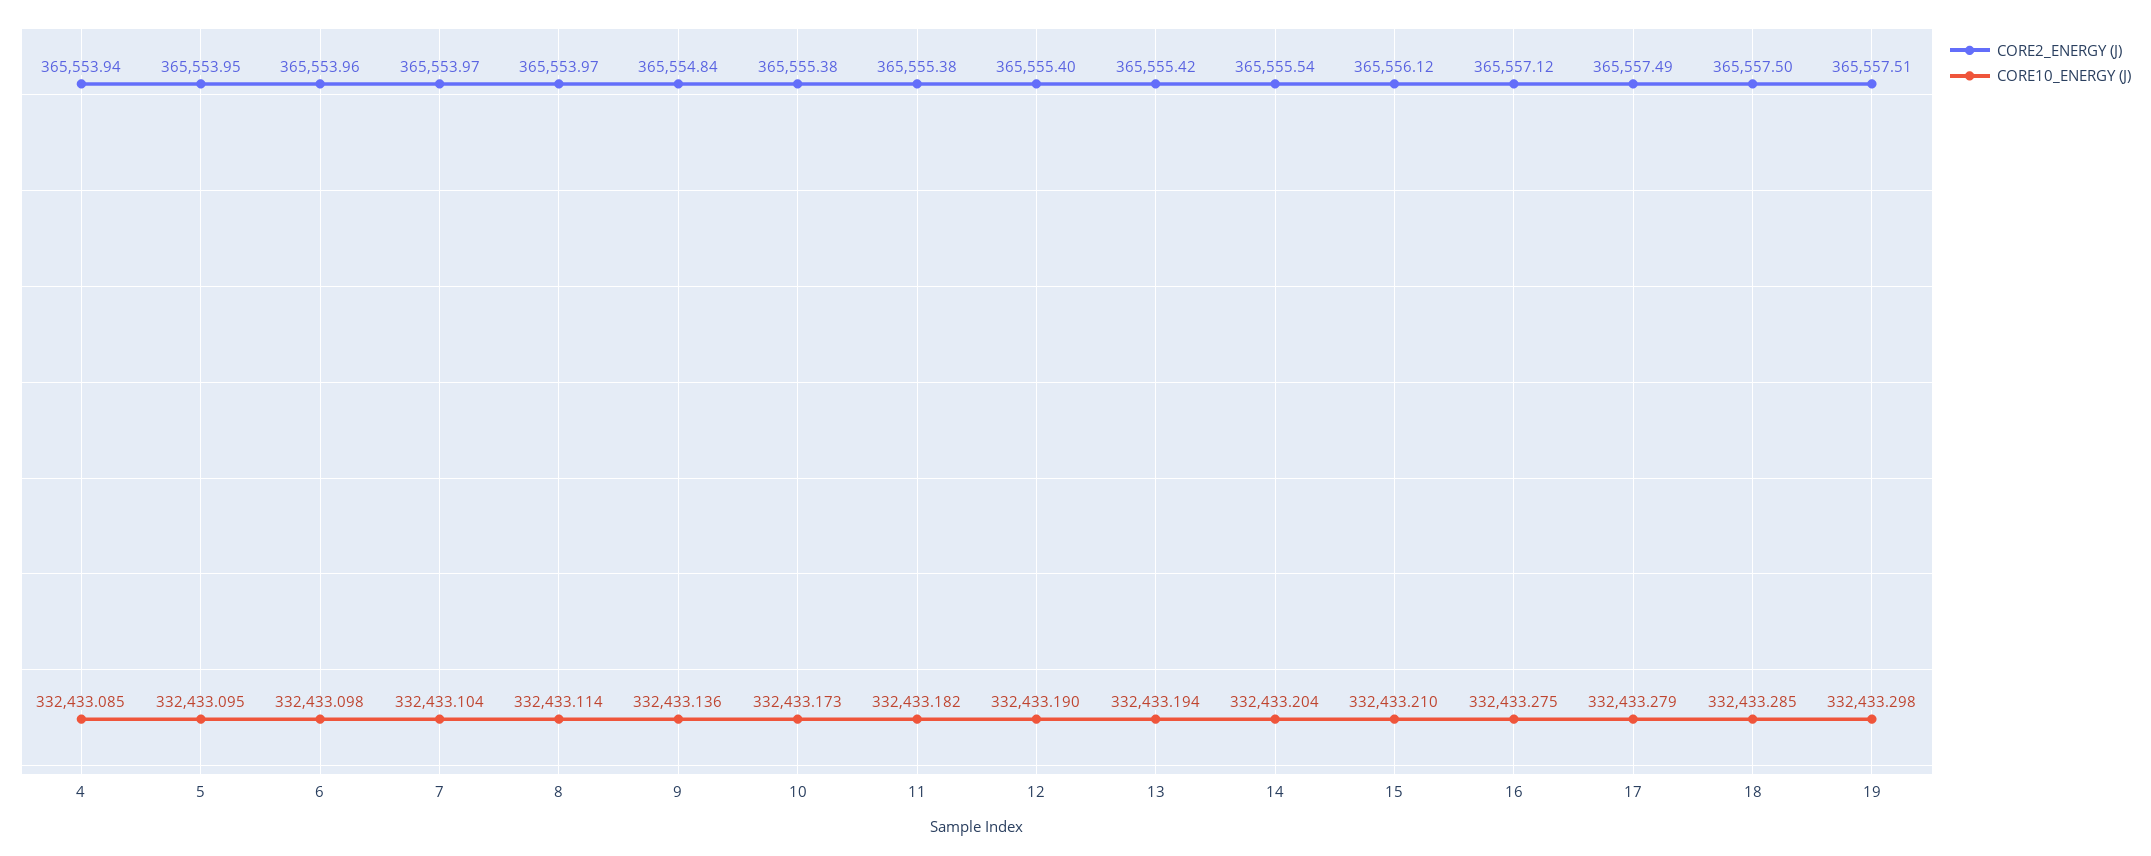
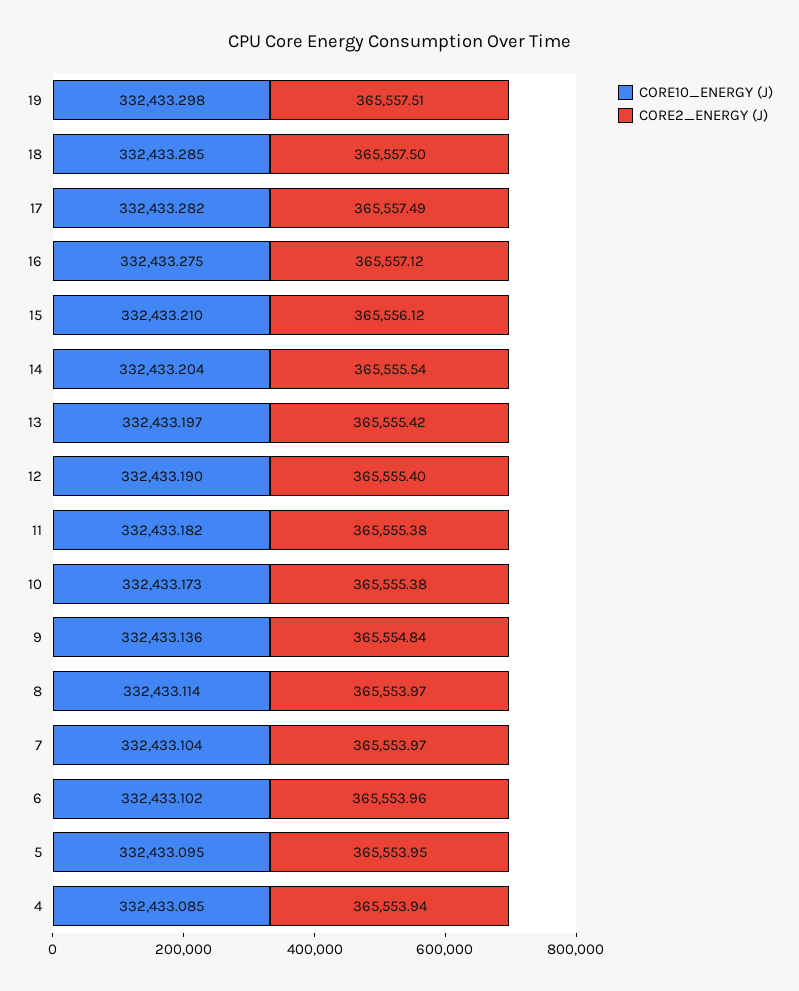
  {
    "CORE2_ENERGY (J)": {
      "4": 365553.94,
      "5": 365553.95,
      "6": 365553.96,
      "7": 365553.97,
      "8": 365553.97,
      "9": 365554.84,
      "10": 365555.38,
      "11": 365555.38,
      "12": 365555.4,
      "13": 365555.42,
      "14": 365555.54,
      "15": 365556.12,
      "16": 365557.12,
      "17": 365557.49,
      "18": 365557.5,
      "19": 365557.51
    },
    "CORE10_ENERGY (J)": {
      "4": 332433.085,
      "5": 332433.095,
-     "6": 332433.098,
+     "6": 332433.102,
      "7": 332433.104,
      "8": 332433.114,
      "9": 332433.136,
      "10": 332433.173,
      "11": 332433.182,
      "12": 332433.19,
-     "13": 332433.194,
+     "13": 332433.197,
      "14": 332433.204,
      "15": 332433.21,
      "16": 332433.275,
-     "17": 332433.279,
+     "17": 332433.282,
      "18": 332433.285,
      "19": 332433.298
    }
  }

